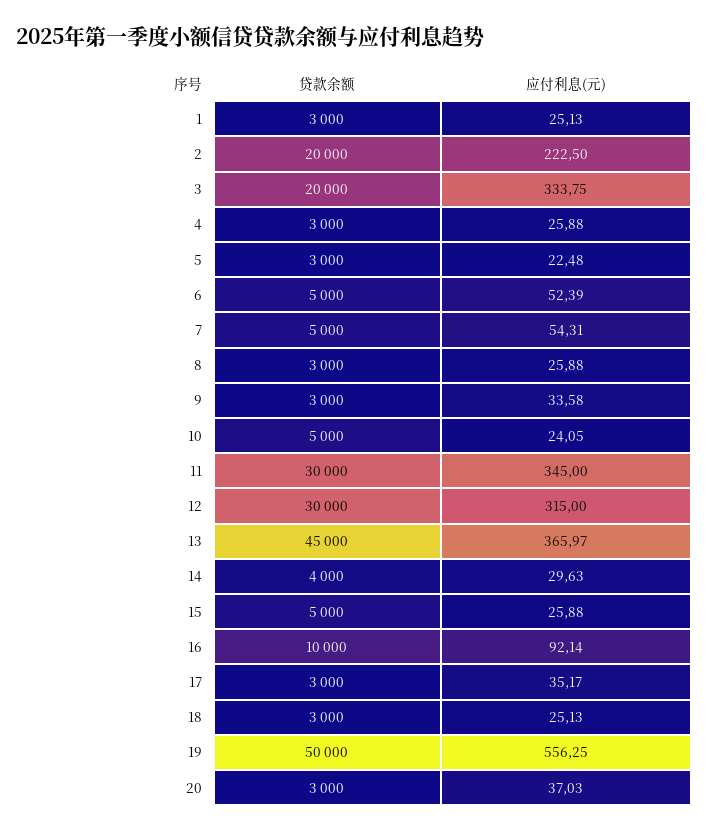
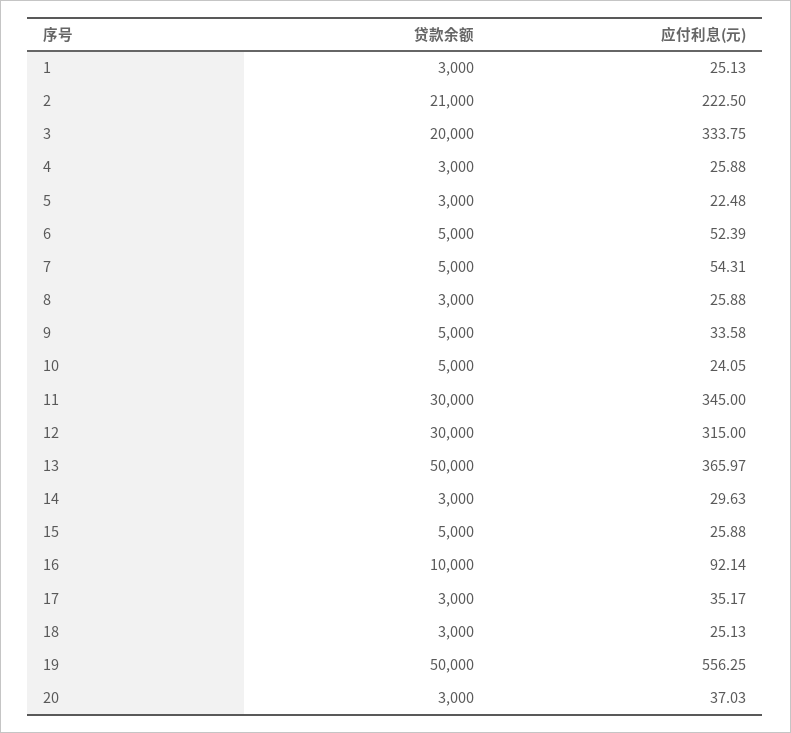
  {
    "贷款余额": {
      "1": 3000,
-     "2": 20000,
+     "2": 21000,
      "3": 20000,
      "4": 3000,
      "5": 3000,
      "6": 5000,
      "7": 5000,
      "8": 3000,
-     "9": 3000,
+     "9": 5000,
      "10": 5000,
      "11": 30000,
      "12": 30000,
-     "13": 45000,
+     "13": 50000,
-     "14": 4000,
+     "14": 3000,
      "15": 5000,
      "16": 10000,
      "17": 3000,
      "18": 3000,
      "19": 50000,
      "20": 3000
    },
    "应付利息(元)": {
      "1": 25.13,
      "2": 222.5,
      "3": 333.75,
      "4": 25.88,
      "5": 22.48,
      "6": 52.39,
      "7": 54.31,
      "8": 25.88,
      "9": 33.58,
      "10": 24.05,
      "11": 345,
      "12": 315,
      "13": 365.97,
      "14": 29.63,
      "15": 25.88,
      "16": 92.14,
      "17": 35.17,
      "18": 25.13,
      "19": 556.25,
      "20": 37.03
    }
  }

